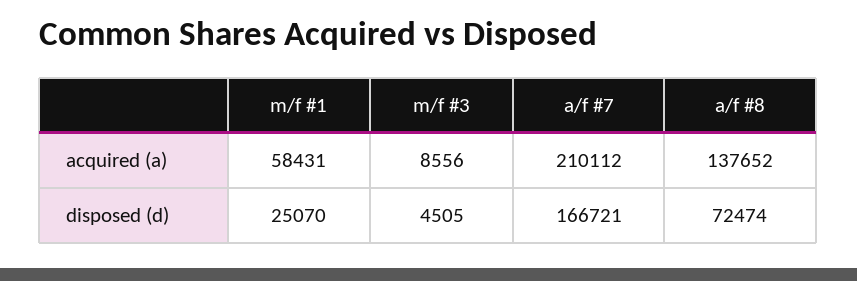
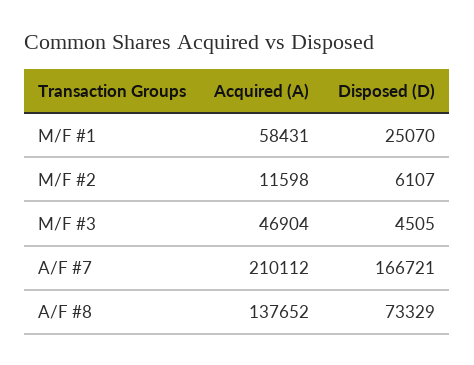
  {
    "m/f #1": {
      "acquired (a)": 58431,
      "disposed (d)": 25070
    },
    "m/f #3": {
-     "acquired (a)": 8556,
+     "acquired (a)": 46904,
      "disposed (d)": 4505
    },
    "a/f #7": {
      "acquired (a)": 210112,
      "disposed (d)": 166721
    },
    "a/f #8": {
      "acquired (a)": 137652,
-     "disposed (d)": 72474
+     "disposed (d)": 73329
-   }
+   },
+   "M/F #2": {
+     "acquired (a)": 11598,
+     "disposed (d)": 6107
+   }
  }

